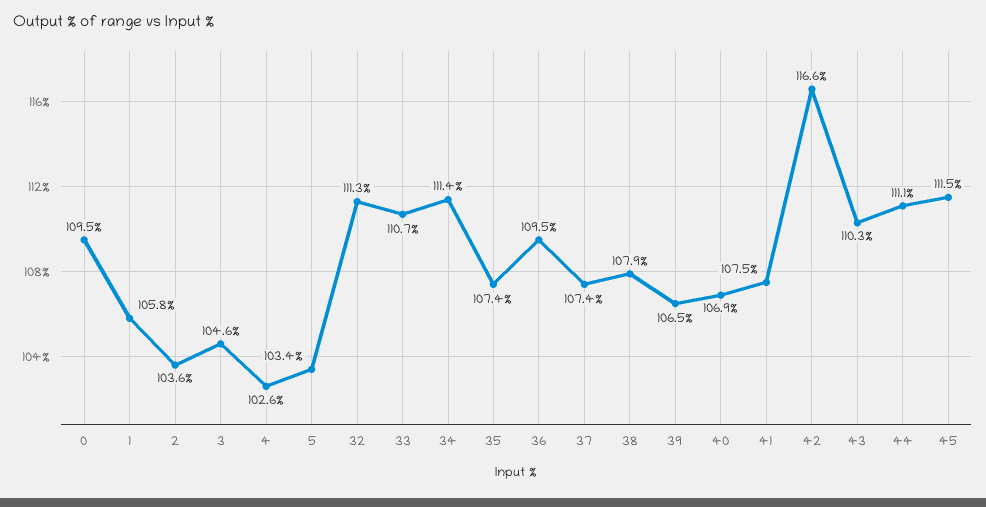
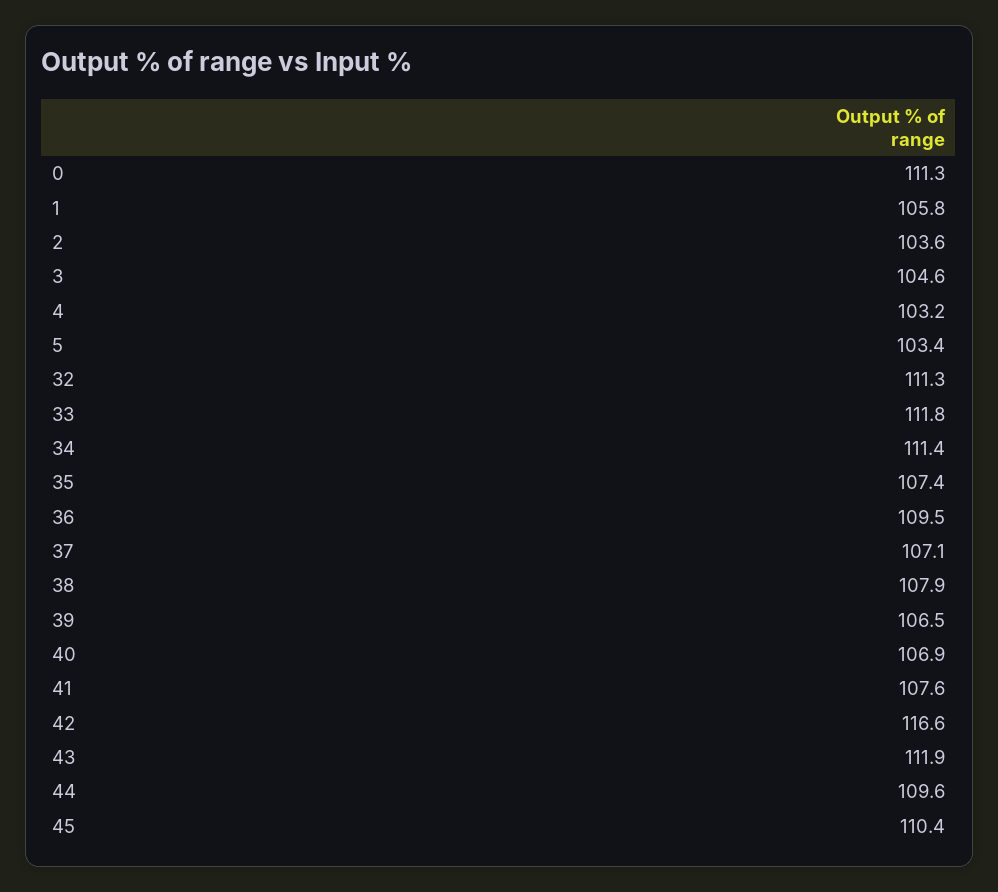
  {
-   "0": 109.5,
+   "0": 111.3,
    "1": 105.8,
    "2": 103.6,
    "3": 104.6,
-   "4": 102.6,
+   "4": 103.2,
    "5": 103.4,
    "32": 111.3,
-   "33": 110.7,
+   "33": 111.8,
    "34": 111.4,
    "35": 107.4,
    "36": 109.5,
-   "37": 107.4,
+   "37": 107.1,
    "38": 107.9,
    "39": 106.5,
    "40": 106.9,
-   "41": 107.5,
+   "41": 107.6,
    "42": 116.6,
-   "43": 110.3,
+   "43": 111.9,
-   "44": 111.1,
+   "44": 109.6,
-   "45": 111.5
+   "45": 110.4
  }

